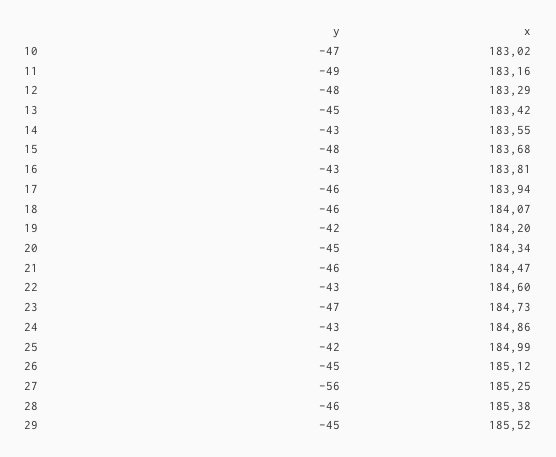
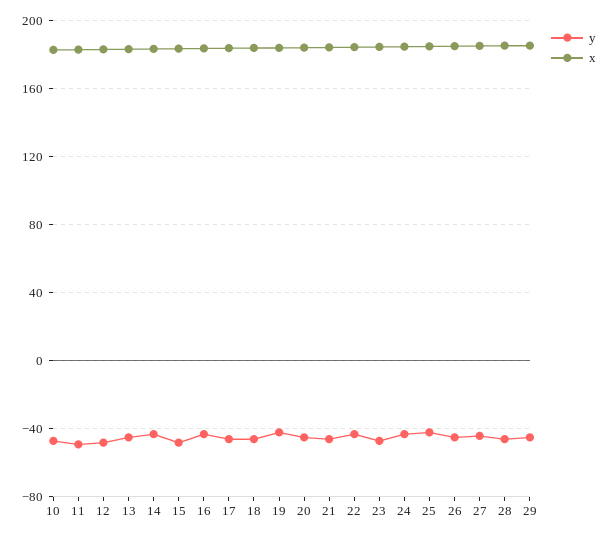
  {
    "y": {
      "10": -47,
      "11": -49,
      "12": -48,
      "13": -45,
      "14": -43,
      "15": -48,
      "16": -43,
      "17": -46,
      "18": -46,
      "19": -42,
      "20": -45,
      "21": -46,
      "22": -43,
      "23": -47,
      "24": -43,
      "25": -42,
      "26": -45,
-     "27": -56,
+     "27": -45,
      "28": -46,
      "29": -45
    },
    "x": {
      "10": 183.02,
      "11": 183.16,
      "12": 183.29,
      "13": 183.42,
      "14": 183.55,
      "15": 183.68,
      "16": 183.81,
      "17": 183.94,
      "18": 184.07,
      "19": 184.2,
      "20": 184.34,
      "21": 184.47,
      "22": 184.6,
      "23": 184.73,
      "24": 184.86,
      "25": 184.99,
      "26": 185.12,
      "27": 185.25,
      "28": 185.38,
      "29": 185.52
    }
  }

